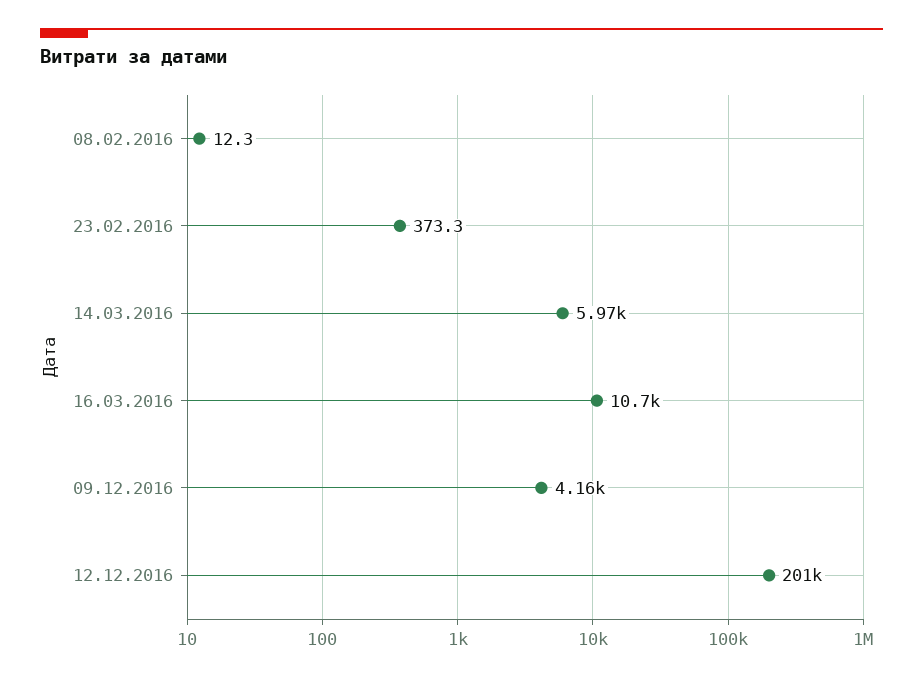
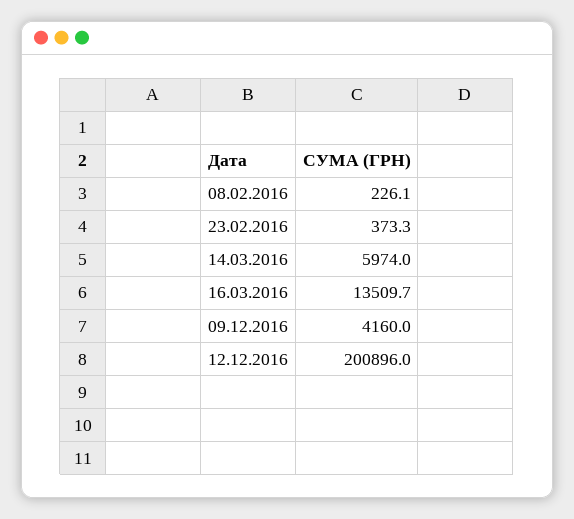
  {
-   "08.02.2016": 12.3,
+   "08.02.2016": 226.1,
    "23.02.2016": 373.3,
    "14.03.2016": 5974,
-   "16.03.2016": 10700,
+   "16.03.2016": 13509.7,
    "09.12.2016": 4160,
    "12.12.2016": 200896
  }

